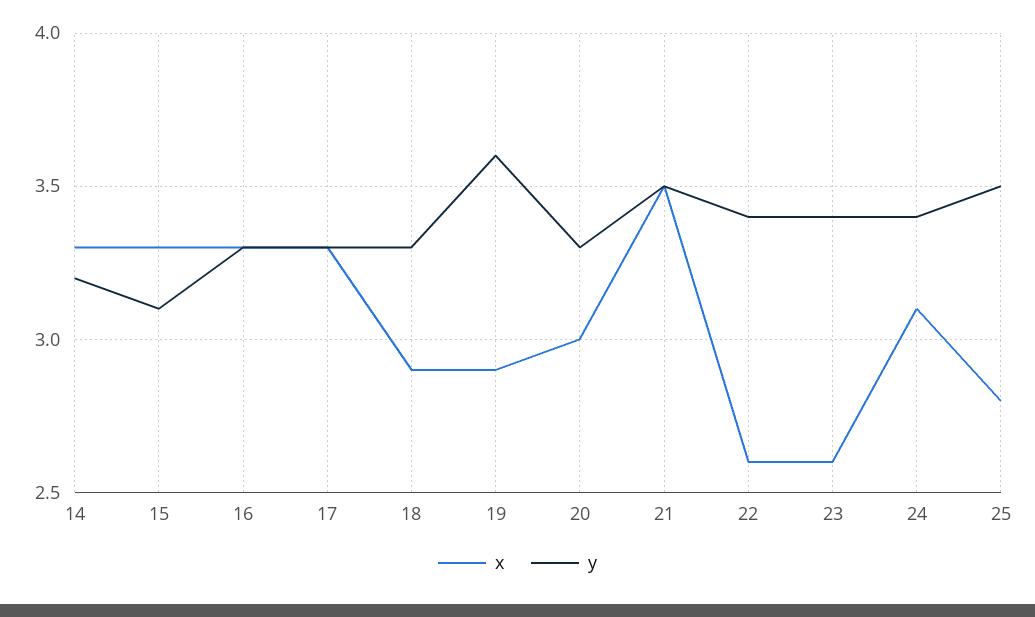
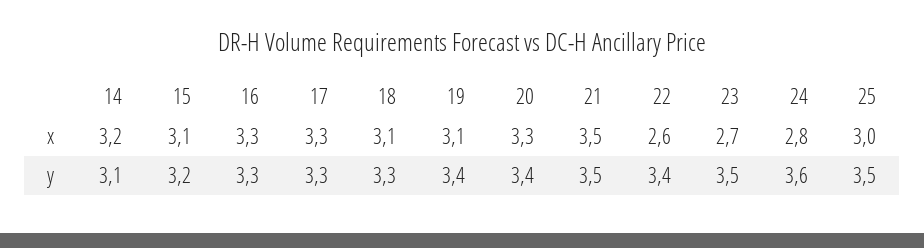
  {
    "x": {
-     "14": 3.3,
+     "14": 3.2,
-     "15": 3.3,
+     "15": 3.1,
      "16": 3.3,
      "17": 3.3,
-     "18": 2.9,
+     "18": 3.1,
-     "19": 2.9,
+     "19": 3.1,
-     "20": 3,
+     "20": 3.3,
      "21": 3.5,
      "22": 2.6,
-     "23": 2.6,
+     "23": 2.7,
-     "24": 3.1,
+     "24": 2.8,
-     "25": 2.8
+     "25": 3
    },
    "y": {
-     "14": 3.2,
+     "14": 3.1,
-     "15": 3.1,
+     "15": 3.2,
      "16": 3.3,
      "17": 3.3,
      "18": 3.3,
-     "19": 3.6,
+     "19": 3.4,
-     "20": 3.3,
+     "20": 3.4,
      "21": 3.5,
      "22": 3.4,
-     "23": 3.4,
+     "23": 3.5,
-     "24": 3.4,
+     "24": 3.6,
      "25": 3.5
    }
  }

